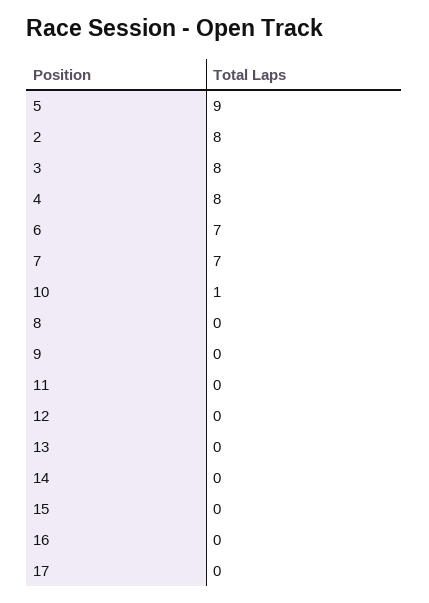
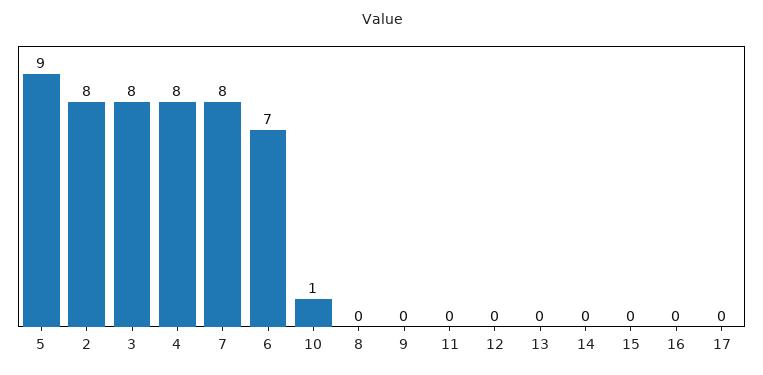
  {
    "5": 9,
    "2": 8,
    "3": 8,
    "4": 8,
    "6": 7,
-   "7": 7,
+   "7": 8,
    "10": 1,
    "8": 0,
    "9": 0,
    "11": 0,
    "12": 0,
    "13": 0,
    "14": 0,
    "15": 0,
    "16": 0,
    "17": 0
  }

